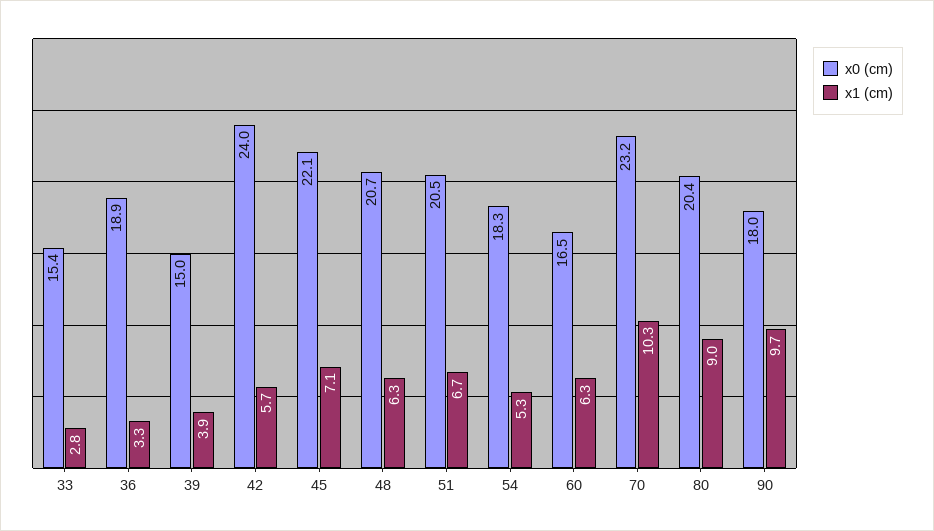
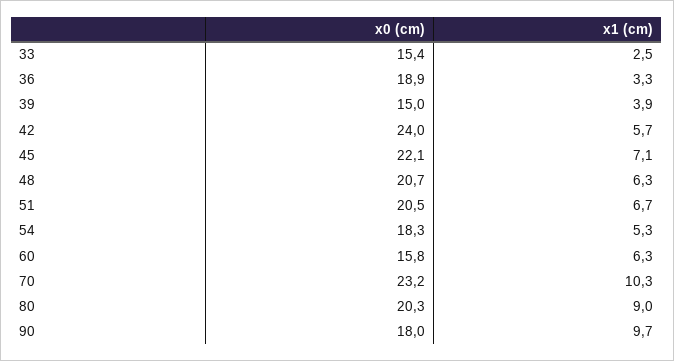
  {
    "x0 (cm)": {
      "33": 15.4,
      "36": 18.9,
      "39": 15,
      "42": 24,
      "45": 22.1,
      "48": 20.7,
      "51": 20.5,
      "54": 18.3,
-     "60": 16.5,
+     "60": 15.8,
      "70": 23.2,
-     "80": 20.4,
+     "80": 20.3,
      "90": 18
    },
    "x1 (cm)": {
-     "33": 2.8,
+     "33": 2.5,
      "36": 3.3,
      "39": 3.9,
      "42": 5.7,
      "45": 7.1,
      "48": 6.3,
      "51": 6.7,
      "54": 5.3,
      "60": 6.3,
      "70": 10.3,
      "80": 9,
      "90": 9.7
    }
  }

